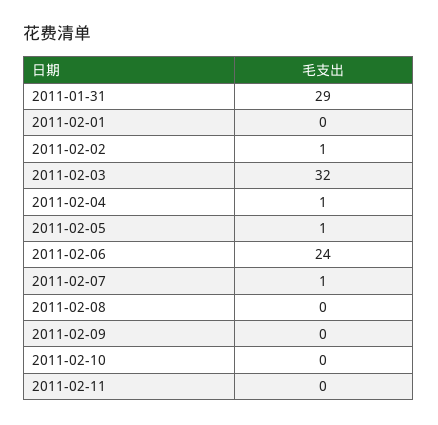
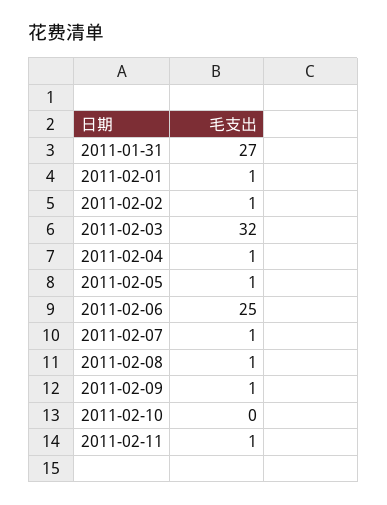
  {
-   "2011-01-31": 29,
+   "2011-01-31": 27,
-   "2011-02-01": 0,
+   "2011-02-01": 1,
    "2011-02-02": 1,
    "2011-02-03": 32,
    "2011-02-04": 1,
    "2011-02-05": 1,
-   "2011-02-06": 24,
+   "2011-02-06": 25,
    "2011-02-07": 1,
-   "2011-02-08": 0,
+   "2011-02-08": 1,
-   "2011-02-09": 0,
+   "2011-02-09": 1,
    "2011-02-10": 0,
-   "2011-02-11": 0
+   "2011-02-11": 1
  }

